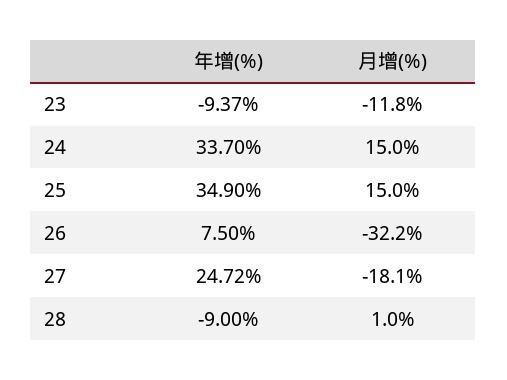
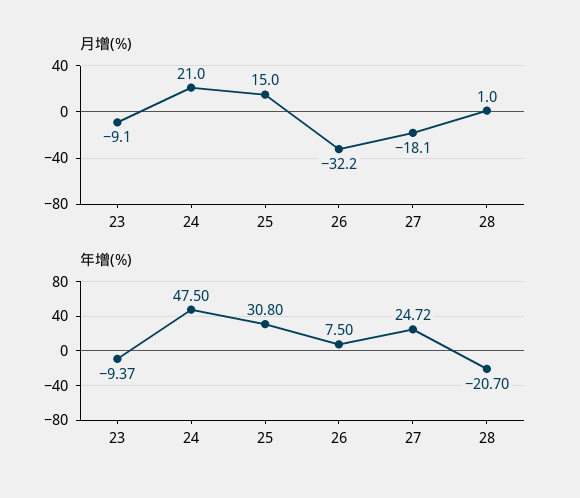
  {
    "年增(%)": {
      "23": -9.37,
-     "24": 33.7,
+     "24": 47.5,
-     "25": 34.9,
+     "25": 30.8,
      "26": 7.5,
      "27": 24.72,
-     "28": -9
+     "28": -20.7
    },
    "月增(%)": {
-     "23": -11.8,
+     "23": -9.1,
-     "24": 15,
+     "24": 21,
      "25": 15,
      "26": -32.2,
      "27": -18.1,
      "28": 1
    }
  }

